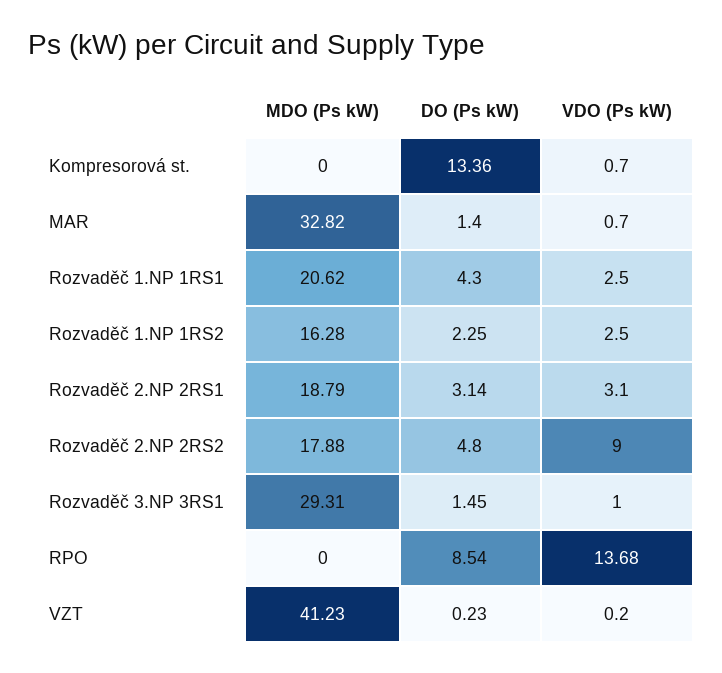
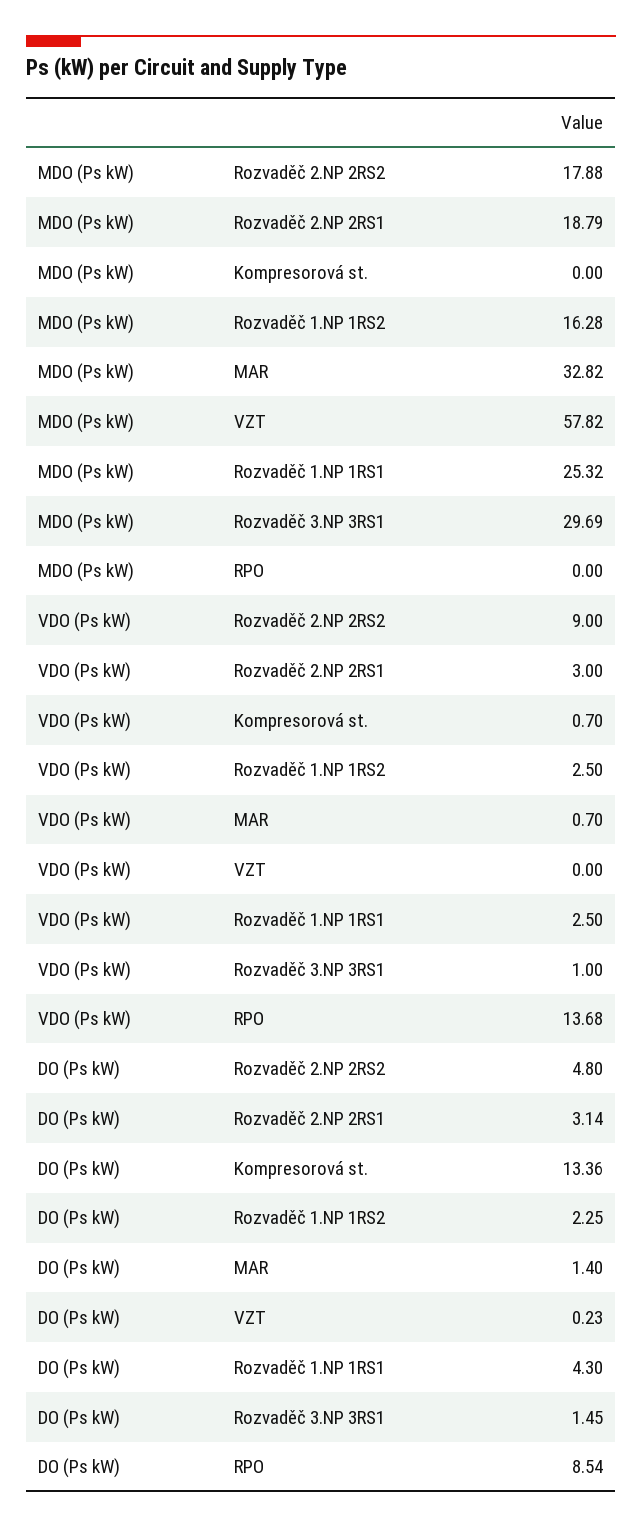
  {
    "MDO (Ps kW)": {
      "Kompresorová st.": 0,
      "MAR": 32.82,
-     "Rozvaděč 1.NP 1RS1": 20.62,
+     "Rozvaděč 1.NP 1RS1": 25.32,
      "Rozvaděč 1.NP 1RS2": 16.28,
      "Rozvaděč 2.NP 2RS1": 18.79,
      "Rozvaděč 2.NP 2RS2": 17.88,
-     "Rozvaděč 3.NP 3RS1": 29.31,
+     "Rozvaděč 3.NP 3RS1": 29.69,
      "RPO": 0,
-     "VZT": 41.23
+     "VZT": 57.82
    },
    "DO (Ps kW)": {
      "Kompresorová st.": 13.36,
      "MAR": 1.4,
      "Rozvaděč 1.NP 1RS1": 4.3,
      "Rozvaděč 1.NP 1RS2": 2.25,
      "Rozvaděč 2.NP 2RS1": 3.14,
      "Rozvaděč 2.NP 2RS2": 4.8,
      "Rozvaděč 3.NP 3RS1": 1.45,
      "RPO": 8.54,
      "VZT": 0.23
    },
    "VDO (Ps kW)": {
      "Kompresorová st.": 0.7,
      "MAR": 0.7,
      "Rozvaděč 1.NP 1RS1": 2.5,
      "Rozvaděč 1.NP 1RS2": 2.5,
-     "Rozvaděč 2.NP 2RS1": 3.1,
+     "Rozvaděč 2.NP 2RS1": 3,
      "Rozvaděč 2.NP 2RS2": 9,
      "Rozvaděč 3.NP 3RS1": 1,
      "RPO": 13.68,
-     "VZT": 0.2
+     "VZT": 0
    }
  }

